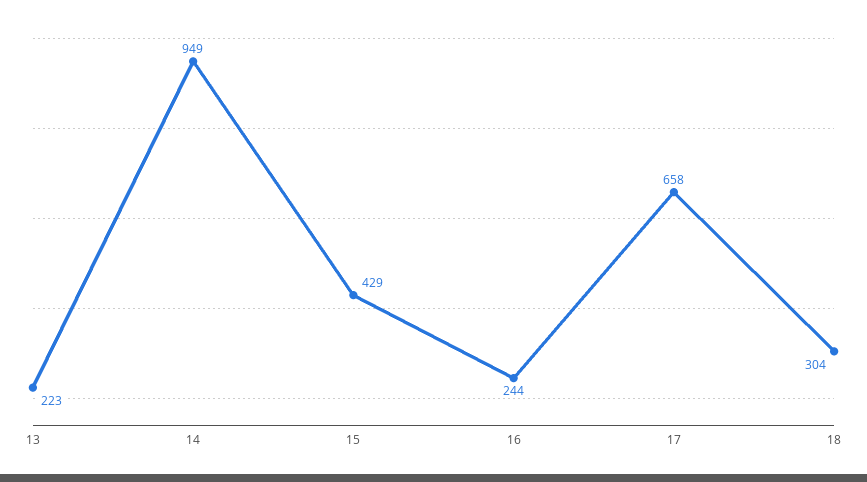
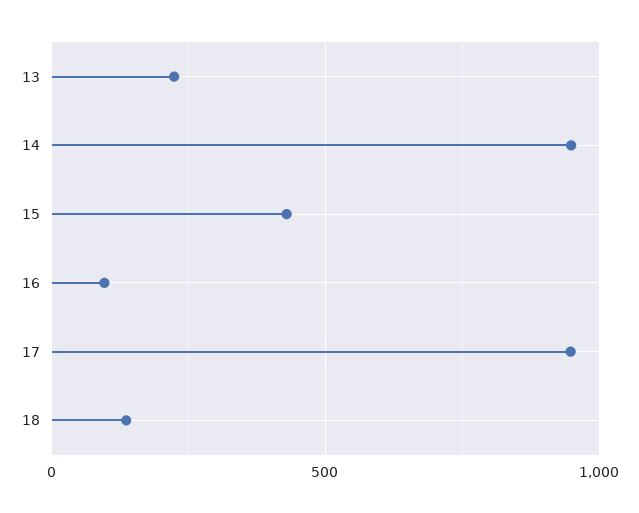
  {
    "13": 223,
    "14": 949,
    "15": 429,
-   "16": 244,
+   "16": 100,
-   "17": 658,
+   "17": 950,
-   "18": 304
+   "18": 150
  }

